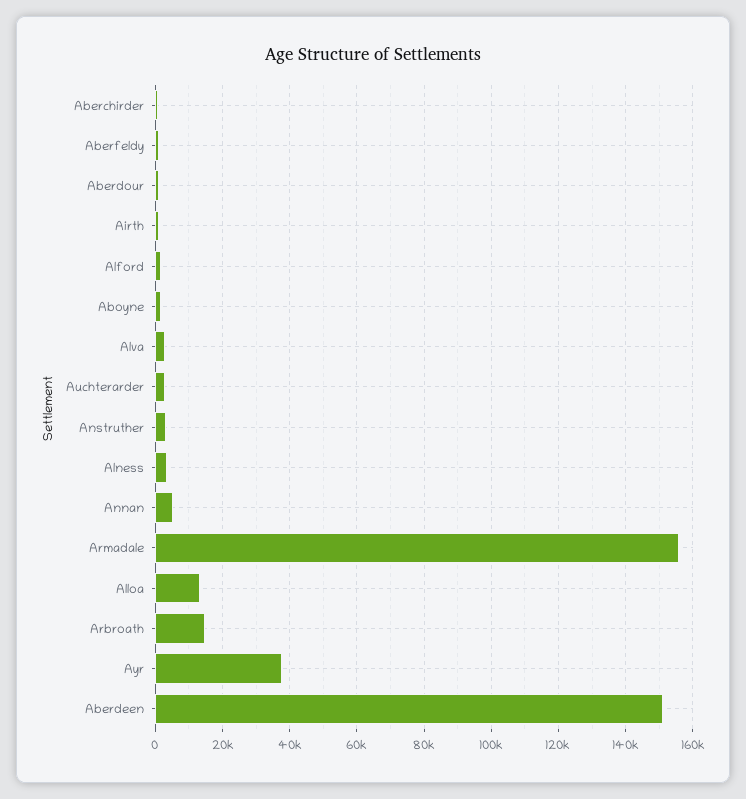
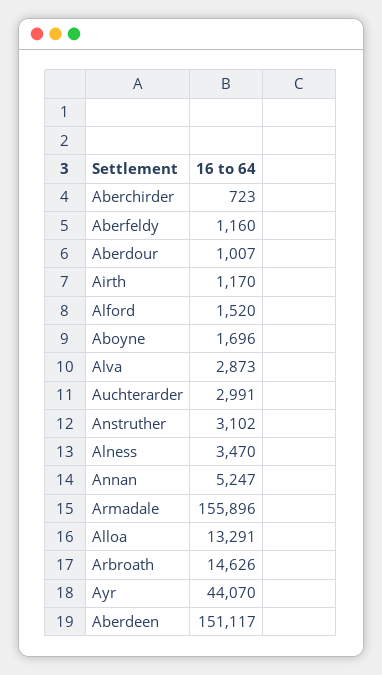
  {
    "Aberchirder": 723,
    "Aberfeldy": 1160,
    "Aberdour": 1007,
    "Airth": 1170,
    "Alford": 1520,
    "Aboyne": 1696,
    "Alva": 2873,
    "Auchterarder": 2991,
    "Anstruther": 3102,
    "Alness": 3470,
    "Annan": 5247,
    "Armadale": 155896,
    "Alloa": 13291,
    "Arbroath": 14626,
-   "Ayr": 38000,
+   "Ayr": 44070,
    "Aberdeen": 151117
  }

